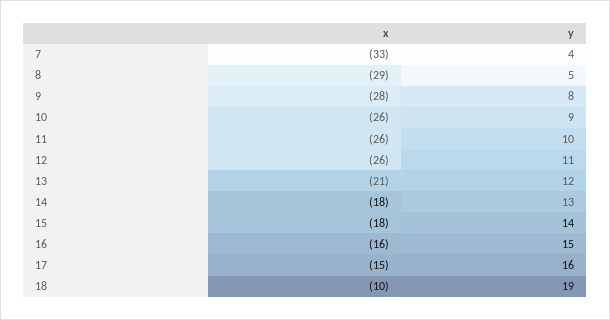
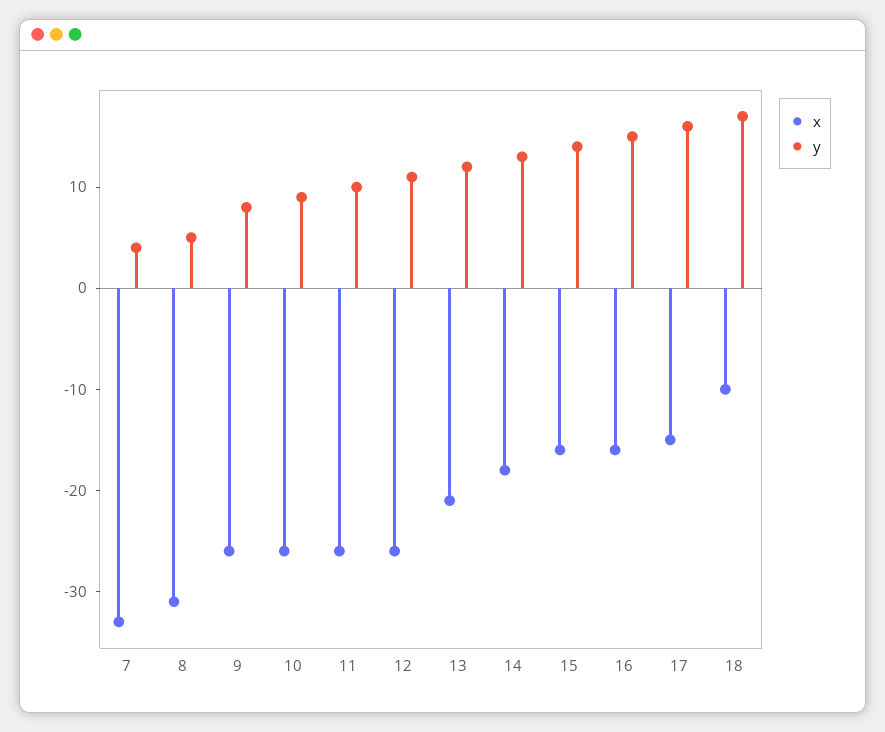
  {
    "x": {
      "7": -33,
-     "8": -29,
+     "8": -31,
-     "9": -28,
+     "9": -26,
      "10": -26,
      "11": -26,
      "12": -26,
      "13": -21,
      "14": -18,
-     "15": -18,
+     "15": -16,
      "16": -16,
      "17": -15,
      "18": -10
    },
    "y": {
      "7": 4,
      "8": 5,
      "9": 8,
      "10": 9,
      "11": 10,
      "12": 11,
      "13": 12,
      "14": 13,
      "15": 14,
      "16": 15,
      "17": 16,
-     "18": 19
+     "18": 17
    }
  }

